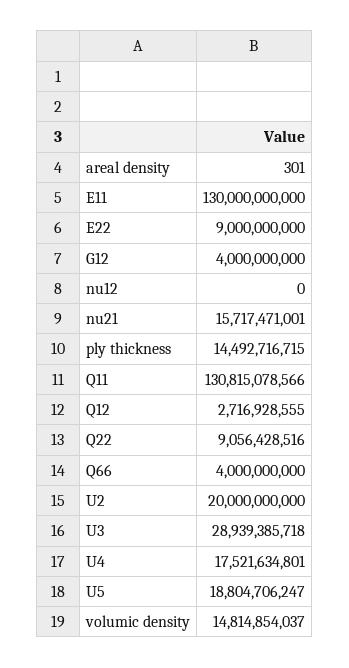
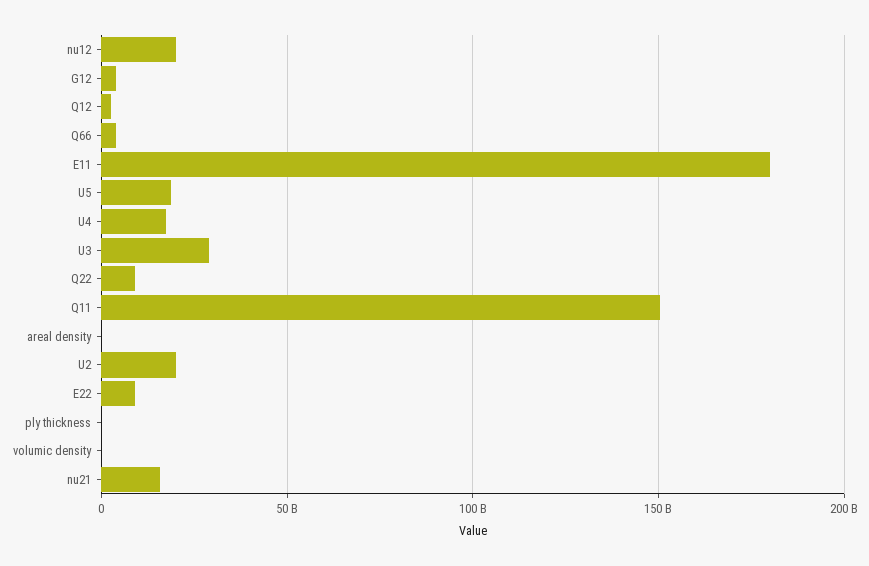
  {
    "areal density": 301,
-   "E11": 130000000000,
+   "E11": 180000000000,
    "E22": 9000000000,
    "G12": 4000000000,
-   "nu12": 0,
+   "nu12": 20000000000,
    "nu21": 15717471001,
-   "ply thickness": 14492716715,
+   "ply thickness": 0,
-   "Q11": 130815078566,
+   "Q11": 150000000000,
    "Q12": 2716928555,
    "Q22": 9056428516,
    "Q66": 4000000000,
    "U2": 20000000000,
    "U3": 28939385718,
    "U4": 17521634801,
    "U5": 18804706247,
-   "volumic density": 14814854037
+   "volumic density": 0
  }

